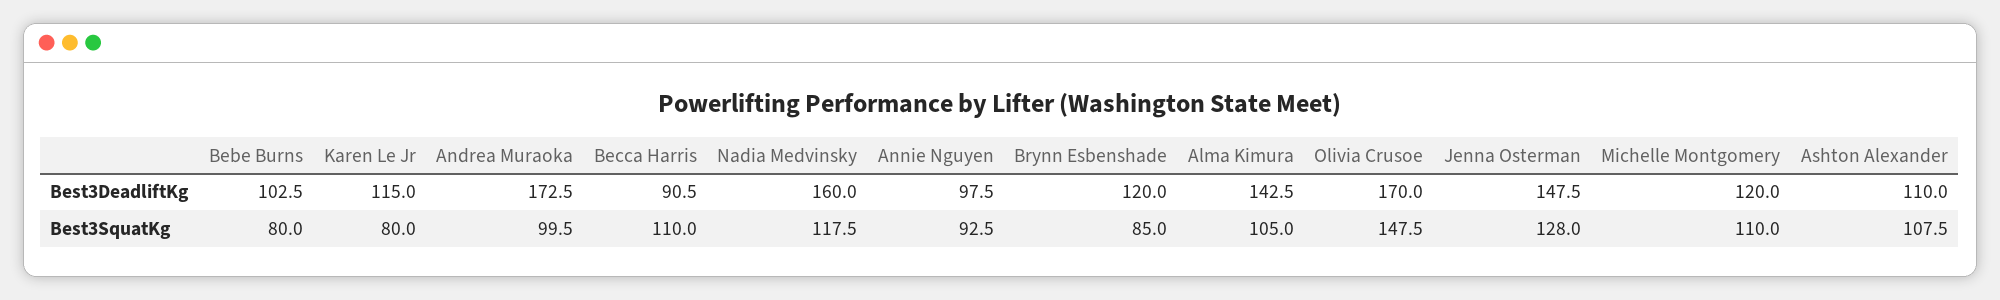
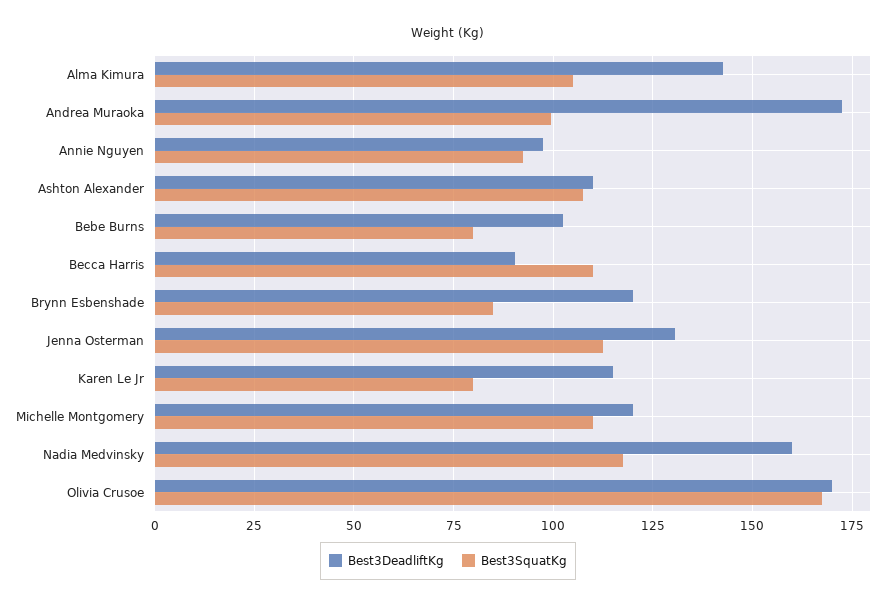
  {
    "Best3DeadliftKg": {
      "Bebe Burns": 102.5,
      "Karen Le Jr": 115,
      "Andrea Muraoka": 172.5,
      "Becca Harris": 90.5,
      "Nadia Medvinsky": 160,
      "Annie Nguyen": 97.5,
      "Brynn Esbenshade": 120,
      "Alma Kimura": 142.5,
      "Olivia Crusoe": 170,
-     "Jenna Osterman": 147.5,
+     "Jenna Osterman": 130,
      "Michelle Montgomery": 120,
      "Ashton Alexander": 110
    },
    "Best3SquatKg": {
      "Bebe Burns": 80,
      "Karen Le Jr": 80,
      "Andrea Muraoka": 99.5,
      "Becca Harris": 110,
      "Nadia Medvinsky": 117.5,
      "Annie Nguyen": 92.5,
      "Brynn Esbenshade": 85,
      "Alma Kimura": 105,
-     "Olivia Crusoe": 147.5,
+     "Olivia Crusoe": 167.5,
-     "Jenna Osterman": 128,
+     "Jenna Osterman": 112.5,
      "Michelle Montgomery": 110,
      "Ashton Alexander": 107.5
    }
  }

